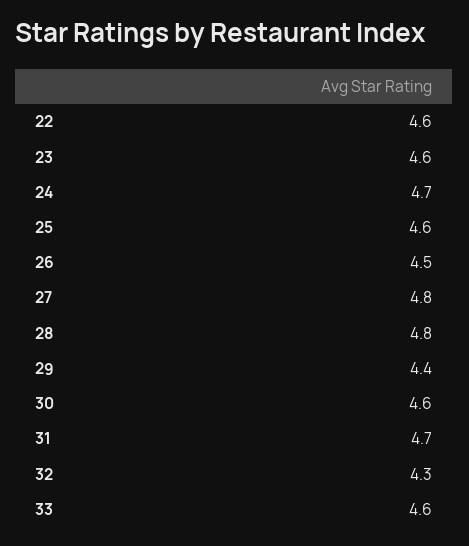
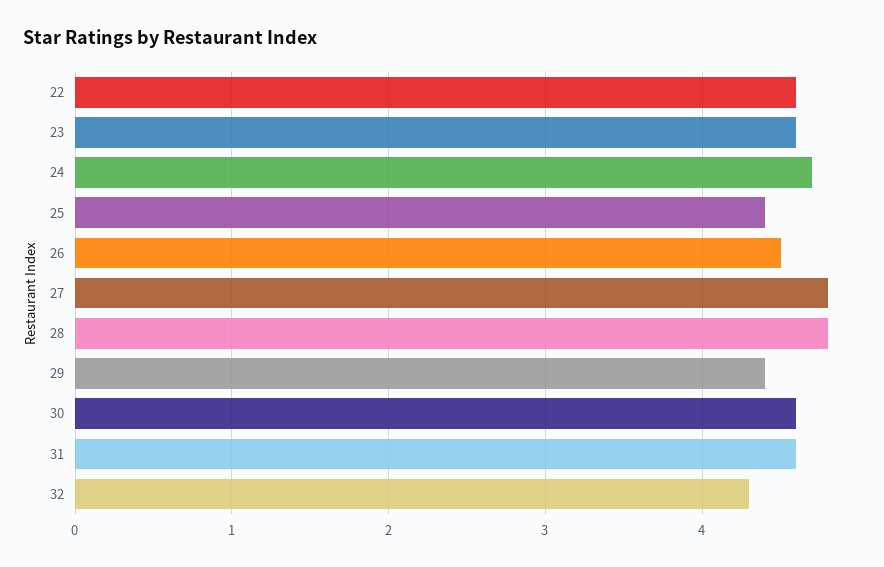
  {
    "22": 4.6,
    "23": 4.6,
    "24": 4.7,
-   "25": 4.6,
+   "25": 4.4,
    "26": 4.5,
    "27": 4.8,
    "28": 4.8,
    "29": 4.4,
    "30": 4.6,
-   "31": 4.7,
+   "31": 4.6,
-   "32": 4.3,
+   "32": 4.3
-   "33": 4.6
  }

